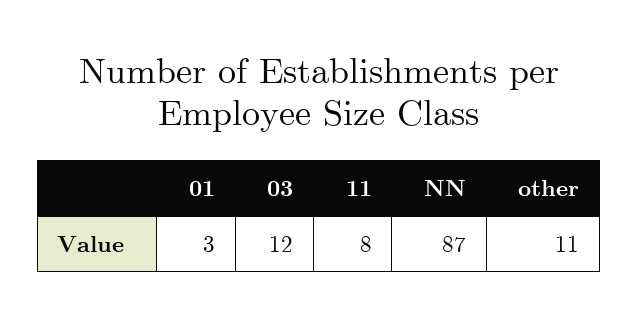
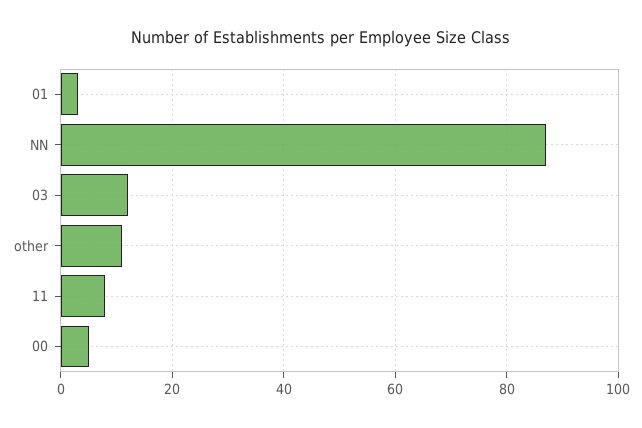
  {
    "01": 3,
    "03": 12,
    "11": 8,
    "NN": 87,
-   "other": 11
+   "other": 11,
+   "00": 5
  }

